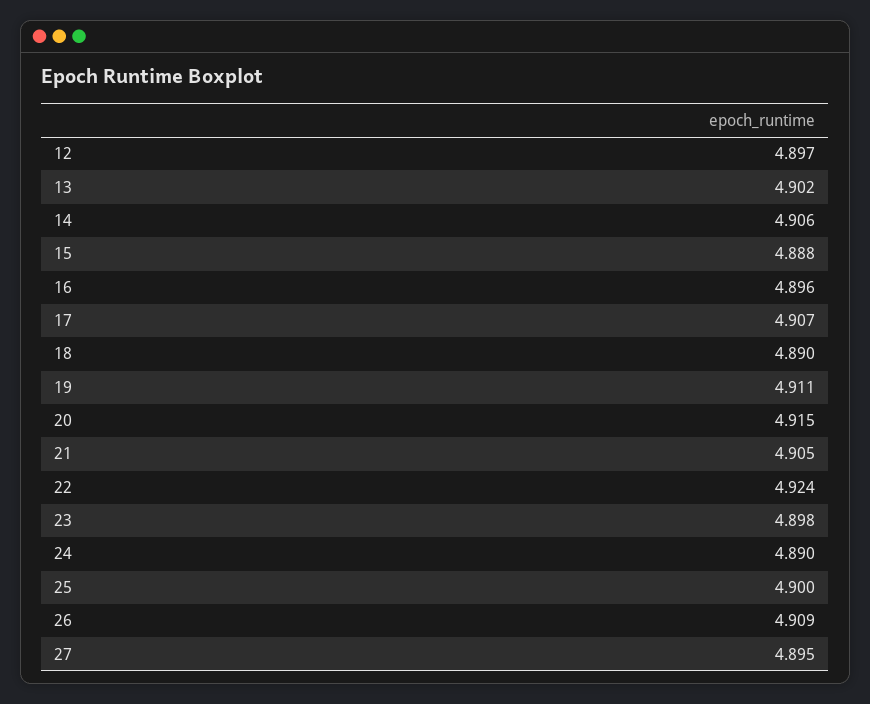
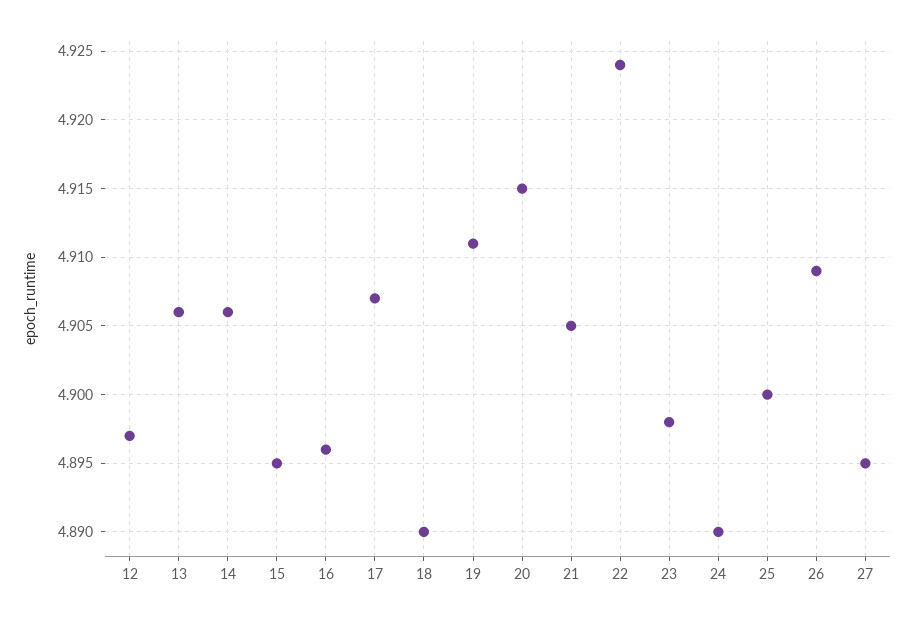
  {
    "12": 4.897,
-   "13": 4.902,
+   "13": 4.906,
    "14": 4.906,
-   "15": 4.888,
+   "15": 4.895,
    "16": 4.896,
    "17": 4.907,
    "18": 4.89,
    "19": 4.911,
    "20": 4.915,
    "21": 4.905,
    "22": 4.924,
    "23": 4.898,
    "24": 4.89,
    "25": 4.9,
    "26": 4.909,
    "27": 4.895
  }

